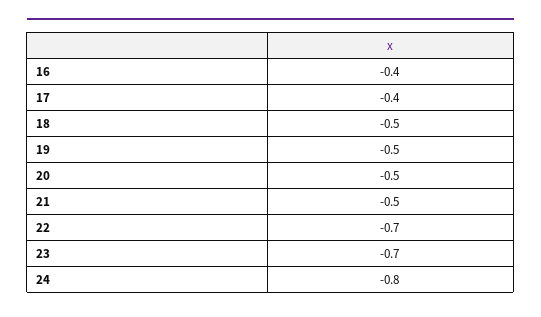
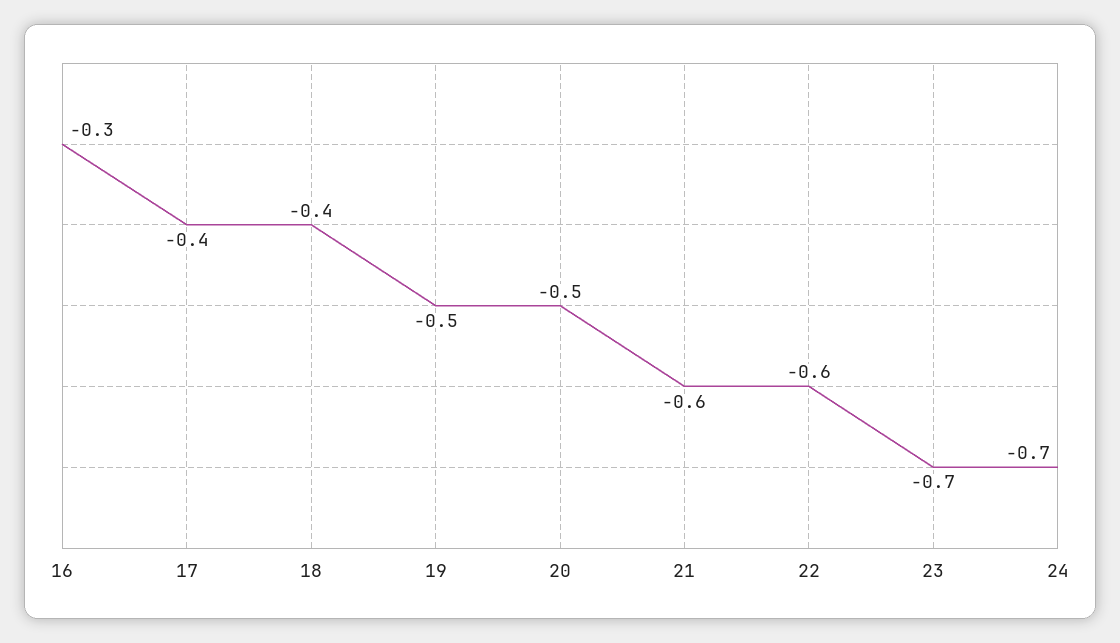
  {
-   "16": -0.4,
+   "16": -0.3,
    "17": -0.4,
-   "18": -0.5,
+   "18": -0.4,
    "19": -0.5,
    "20": -0.5,
-   "21": -0.5,
+   "21": -0.6,
-   "22": -0.7,
+   "22": -0.6,
    "23": -0.7,
-   "24": -0.8
+   "24": -0.7
  }

